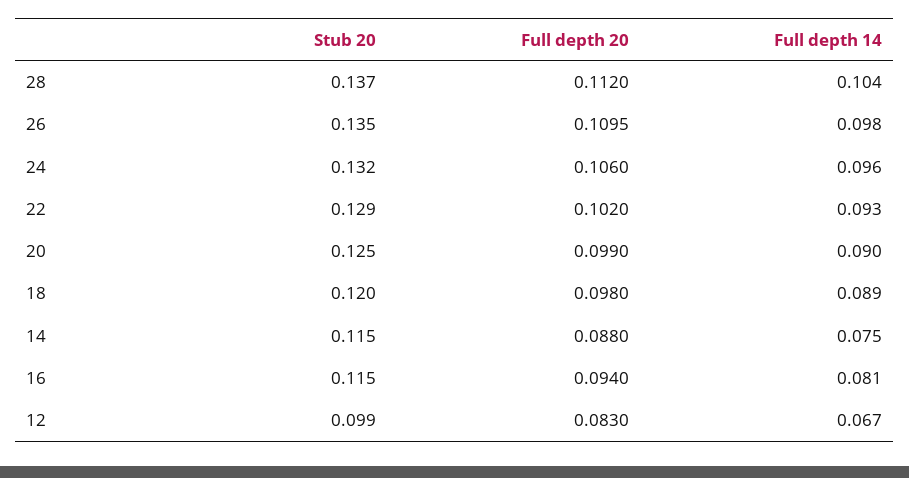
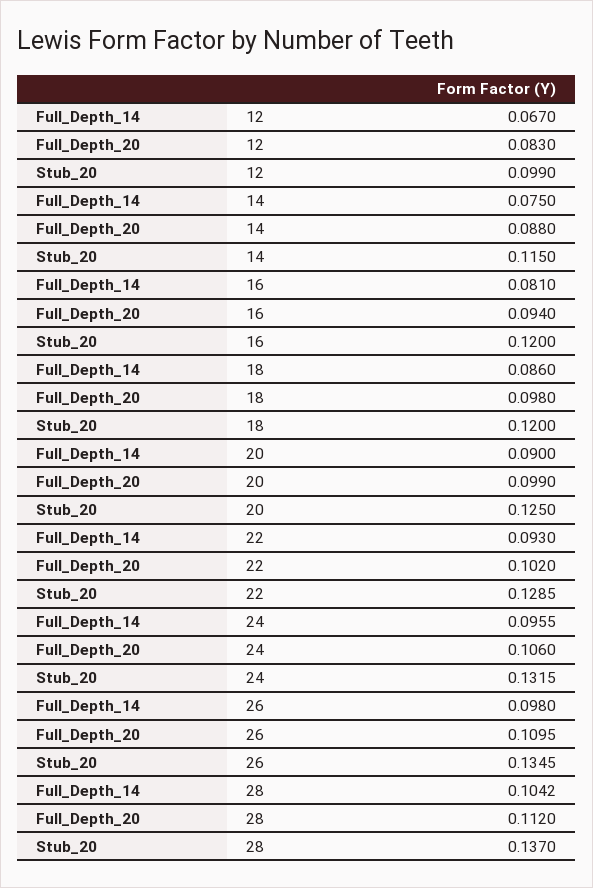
  {
    "Stub 20": {
      "28": 0.137,
      "26": 0.1345,
      "24": 0.1315,
      "22": 0.1285,
      "20": 0.125,
      "18": 0.12,
      "14": 0.115,
-     "16": 0.115,
+     "16": 0.12,
      "12": 0.099
    },
    "Full depth 20": {
      "28": 0.112,
      "26": 0.1095,
      "24": 0.106,
      "22": 0.102,
      "20": 0.099,
      "18": 0.098,
      "14": 0.088,
      "16": 0.094,
      "12": 0.083
    },
    "Full depth 14": {
      "28": 0.1042,
      "26": 0.098,
      "24": 0.0955,
      "22": 0.093,
      "20": 0.09,
-     "18": 0.089,
+     "18": 0.086,
      "14": 0.075,
      "16": 0.081,
      "12": 0.067
    }
  }

